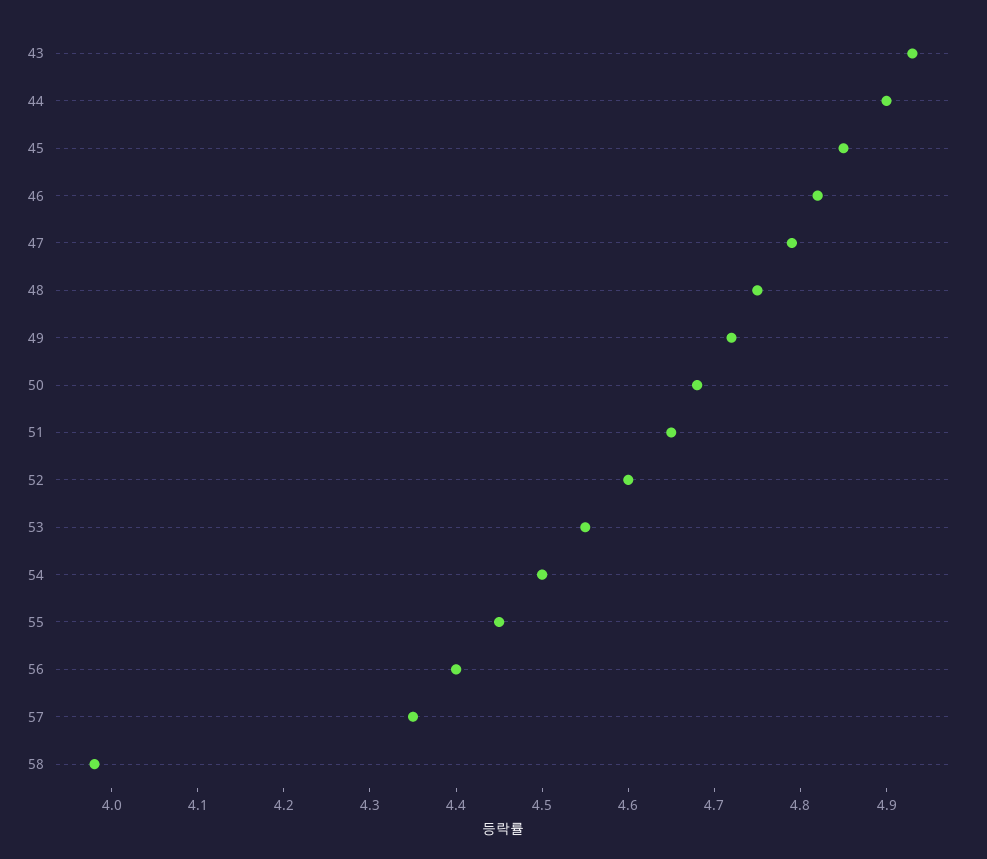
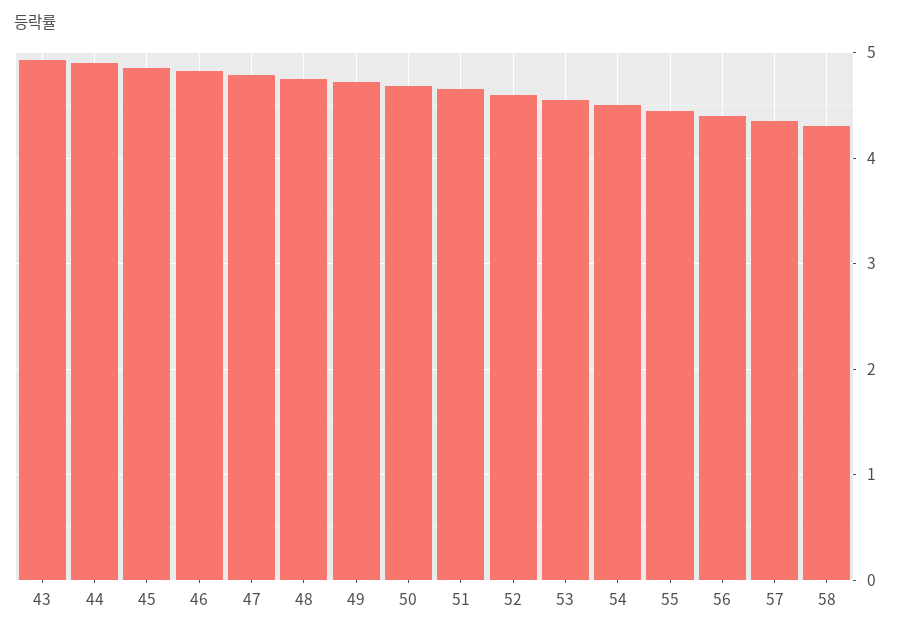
  {
    "43": 4.93,
    "44": 4.9,
    "45": 4.85,
    "46": 4.82,
    "47": 4.79,
    "48": 4.75,
    "49": 4.72,
    "50": 4.68,
    "51": 4.65,
    "52": 4.6,
    "53": 4.55,
    "54": 4.5,
    "55": 4.45,
    "56": 4.4,
    "57": 4.35,
-   "58": 3.98
+   "58": 4.3
  }

